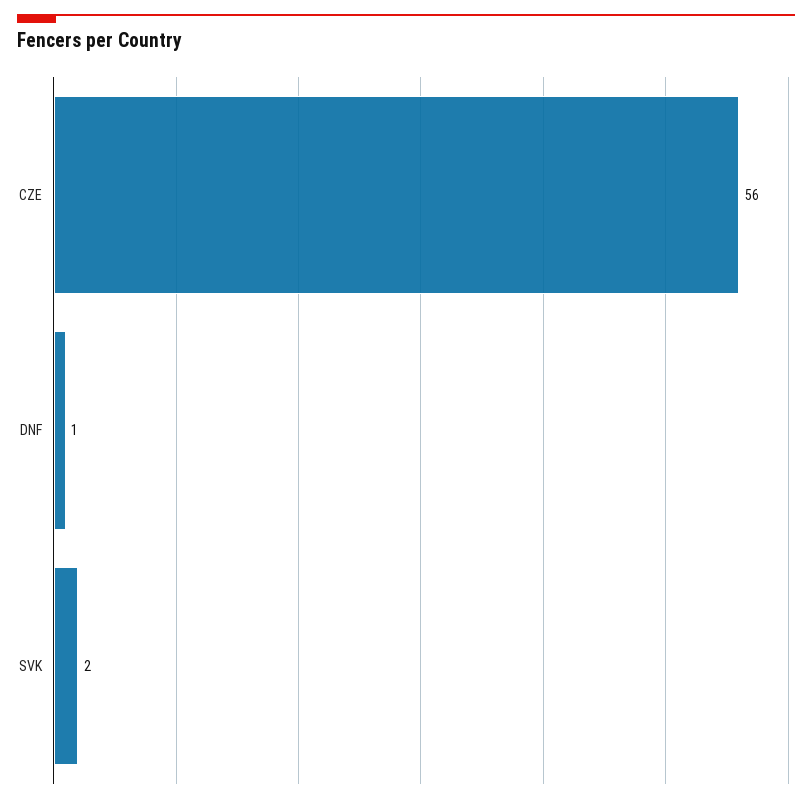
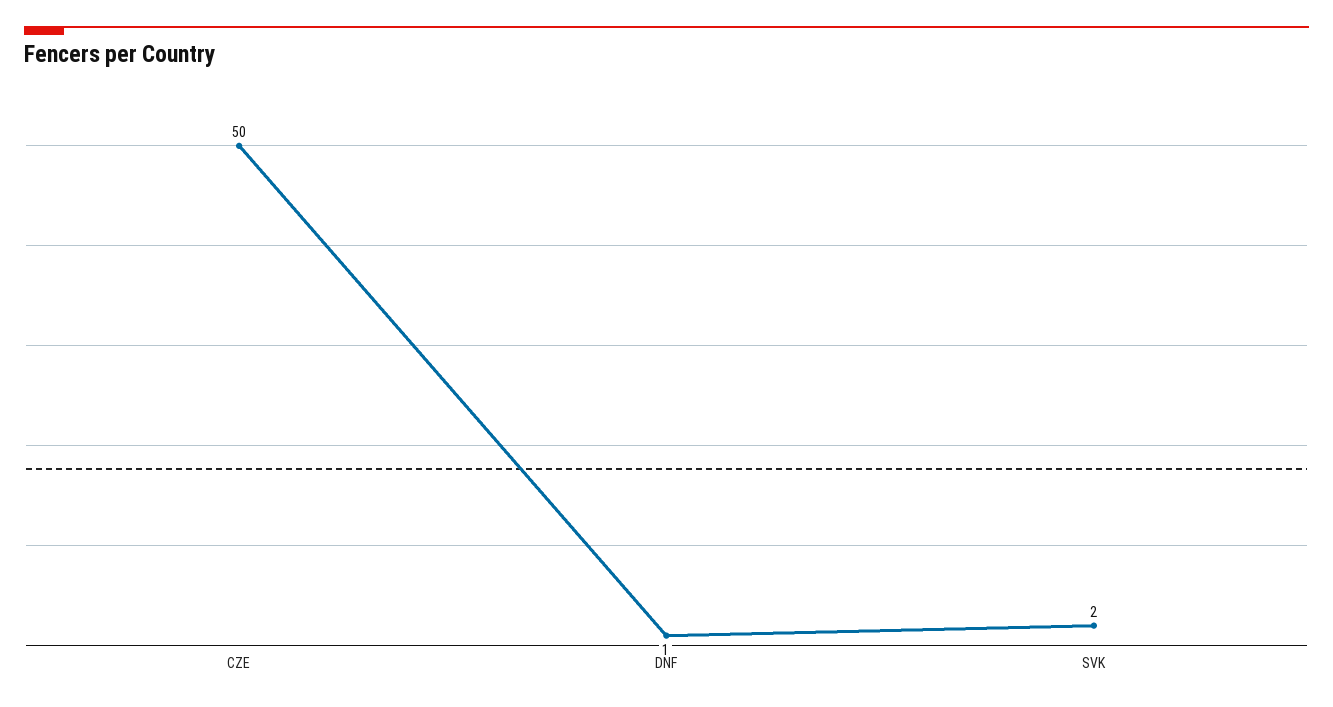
  {
-   "CZE": 56,
+   "CZE": 50,
    "DNF": 1,
    "SVK": 2
  }

